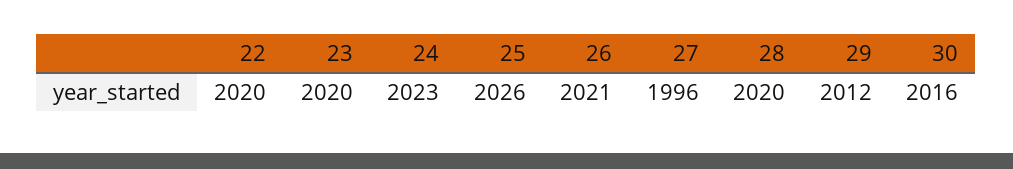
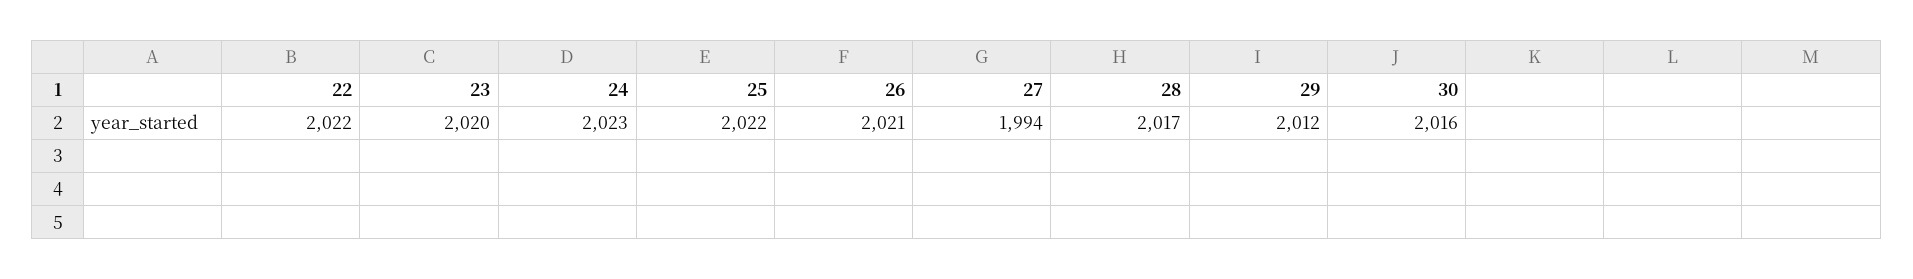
  {
-   "22": 2020,
+   "22": 2022,
    "23": 2020,
    "24": 2023,
-   "25": 2026,
+   "25": 2022,
    "26": 2021,
-   "27": 1996,
+   "27": 1994,
-   "28": 2020,
+   "28": 2017,
    "29": 2012,
    "30": 2016
  }

